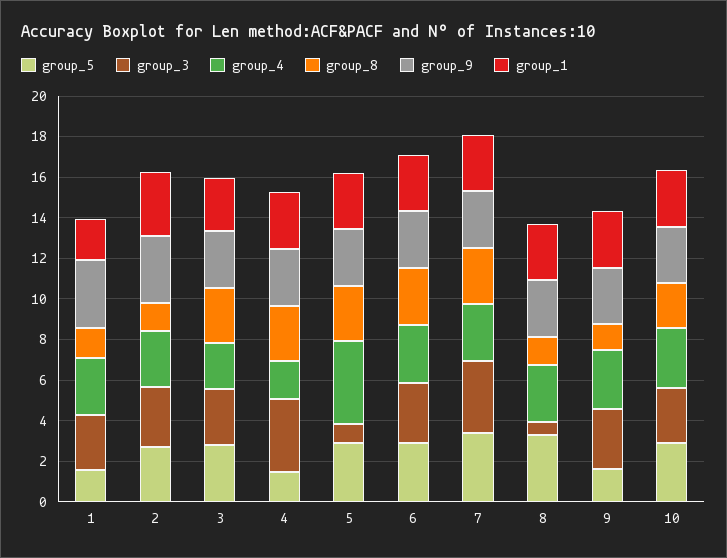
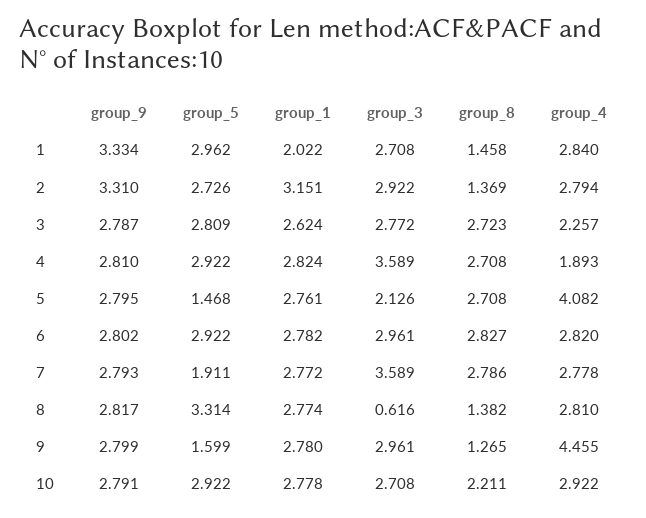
  {
    "group_5": {
-     "1": 1.5,
+     "1": 2.962,
      "2": 2.726,
      "3": 2.809,
-     "4": 1.5,
+     "4": 2.922,
-     "5": 3,
+     "5": 1.468,
      "6": 2.922,
-     "7": 3.5,
+     "7": 1.911,
      "8": 3.314,
      "9": 1.599,
      "10": 2.922
    },
    "group_3": {
      "1": 2.708,
      "2": 2.922,
      "3": 2.772,
      "4": 3.589,
-     "5": 1,
+     "5": 2.126,
      "6": 2.961,
      "7": 3.589,
      "8": 0.616,
      "9": 2.961,
      "10": 2.708
    },
    "group_4": {
      "1": 2.84,
      "2": 2.794,
      "3": 2.257,
      "4": 1.893,
      "5": 4.082,
      "6": 2.82,
      "7": 2.778,
      "8": 2.81,
-     "9": 3,
+     "9": 4.455,
      "10": 2.922
    },
    "group_8": {
      "1": 1.458,
      "2": 1.369,
      "3": 2.723,
      "4": 2.708,
      "5": 2.708,
      "6": 2.827,
      "7": 2.786,
      "8": 1.382,
      "9": 1.265,
      "10": 2.211
    },
    "group_9": {
      "1": 3.334,
      "2": 3.31,
      "3": 2.787,
      "4": 2.81,
      "5": 2.795,
      "6": 2.802,
      "7": 2.793,
      "8": 2.817,
      "9": 2.799,
      "10": 2.791
    },
    "group_1": {
      "1": 2.022,
      "2": 3.151,
      "3": 2.624,
      "4": 2.824,
      "5": 2.761,
      "6": 2.782,
      "7": 2.772,
      "8": 2.774,
      "9": 2.78,
      "10": 2.778
    }
  }

